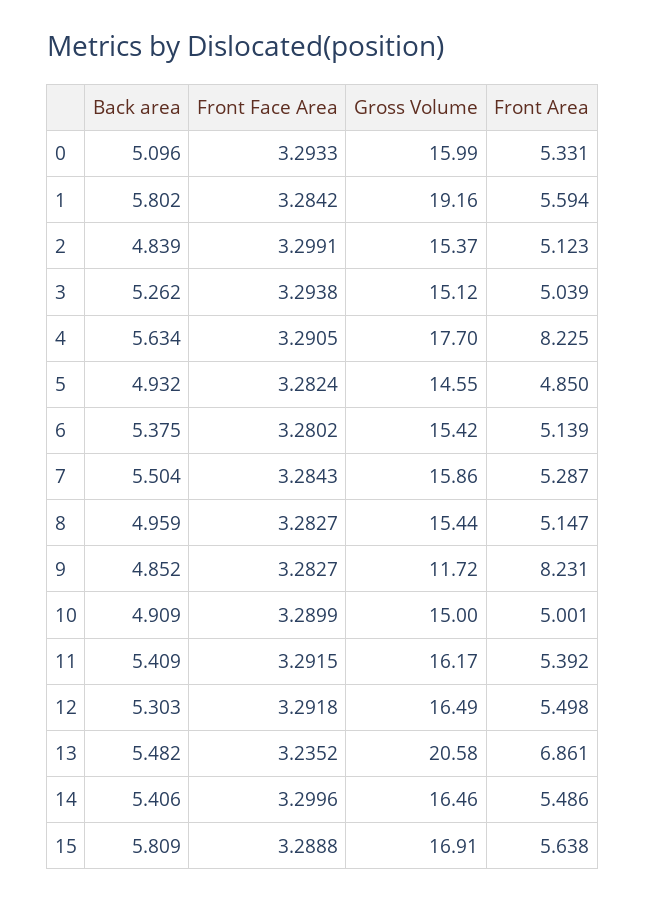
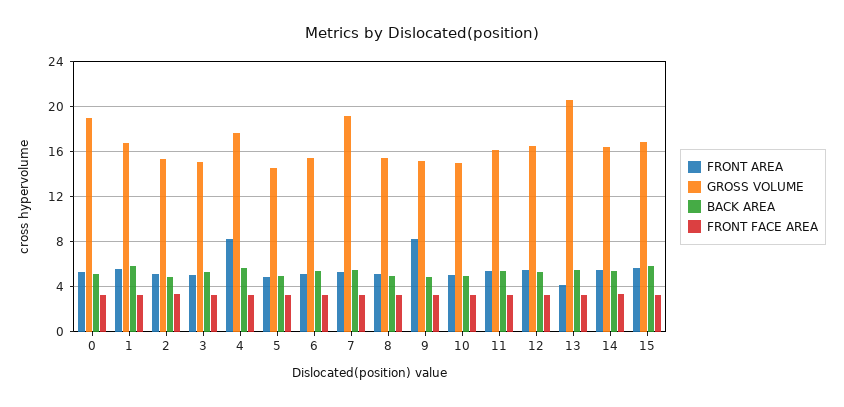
  {
    "Back area": {
      "0": 5.096,
      "1": 5.802,
      "2": 4.839,
      "3": 5.262,
      "4": 5.634,
      "5": 4.932,
      "6": 5.375,
      "7": 5.504,
      "8": 4.959,
      "9": 4.852,
      "10": 4.909,
      "11": 5.409,
      "12": 5.303,
      "13": 5.482,
      "14": 5.406,
      "15": 5.809
    },
    "Front Face Area": {
      "0": 3.2933,
      "1": 3.2842,
      "2": 3.2991,
      "3": 3.2938,
      "4": 3.2905,
      "5": 3.2824,
      "6": 3.2802,
      "7": 3.2843,
      "8": 3.2827,
      "9": 3.2827,
      "10": 3.2899,
      "11": 3.2915,
      "12": 3.2918,
      "13": 3.2352,
      "14": 3.2996,
      "15": 3.2888
    },
    "Gross Volume": {
-     "0": 15.99,
+     "0": 19,
-     "1": 19.16,
+     "1": 17,
      "2": 15.37,
      "3": 15.12,
      "4": 17.7,
      "5": 14.55,
      "6": 15.42,
-     "7": 15.86,
+     "7": 19,
      "8": 15.44,
-     "9": 11.72,
+     "9": 15,
      "10": 15,
      "11": 16.17,
      "12": 16.49,
      "13": 20.58,
      "14": 16.46,
      "15": 16.91
    },
    "Front Area": {
      "0": 5.331,
      "1": 5.594,
      "2": 5.123,
      "3": 5.039,
      "4": 8.225,
      "5": 4.85,
      "6": 5.139,
      "7": 5.287,
      "8": 5.147,
      "9": 8.231,
      "10": 5.001,
      "11": 5.392,
      "12": 5.498,
-     "13": 6.861,
+     "13": 4,
      "14": 5.486,
      "15": 5.638
    }
  }

